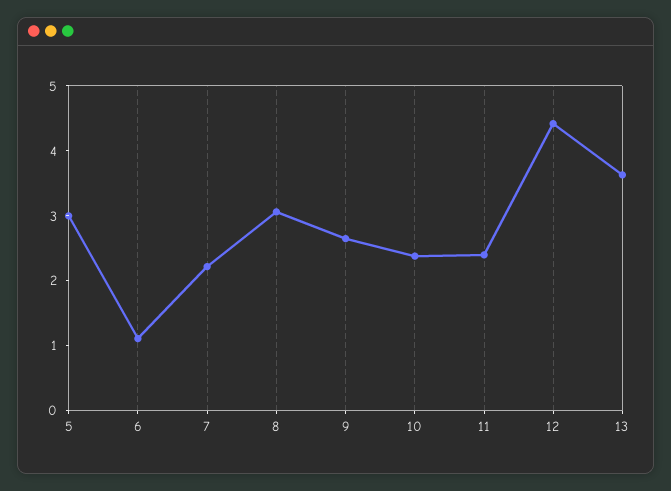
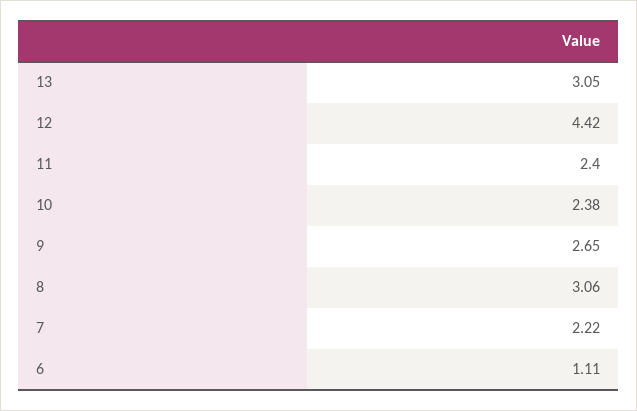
  {
-   "5": 3,
    "6": 1.11,
    "7": 2.22,
    "8": 3.06,
    "9": 2.65,
    "10": 2.38,
    "11": 2.4,
    "12": 4.42,
-   "13": 3.6
+   "13": 3.05
  }

